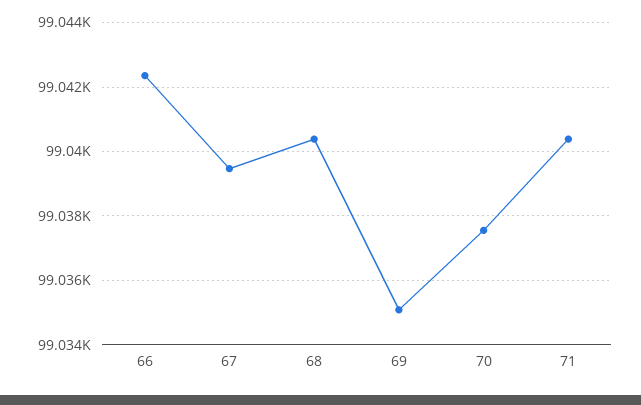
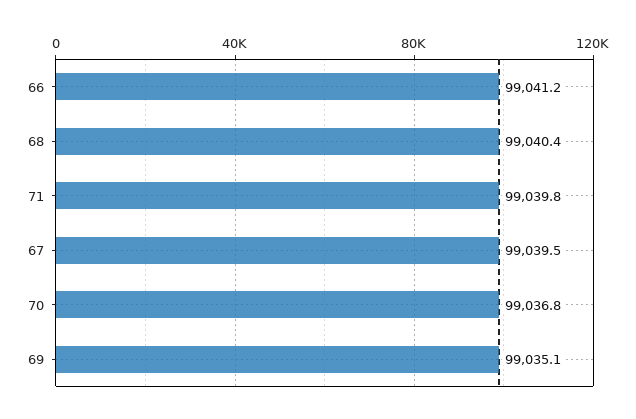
  {
-   "66": 99042.4,
+   "66": 99041.2,
    "67": 99039.5,
    "68": 99040.4,
    "69": 99035.1,
-   "70": 99037.6,
+   "70": 99036.8,
-   "71": 99040.4
+   "71": 99039.8
  }

